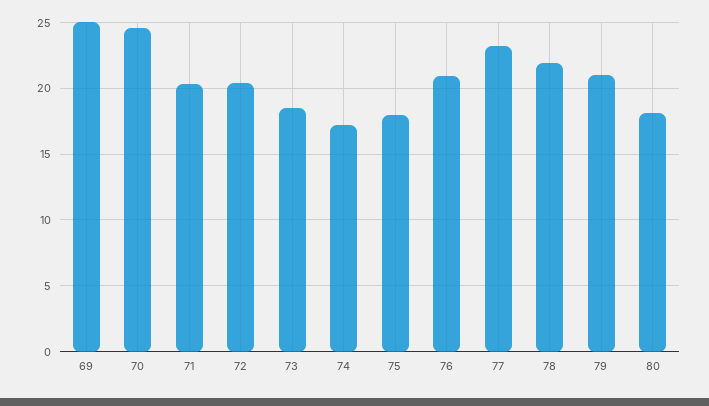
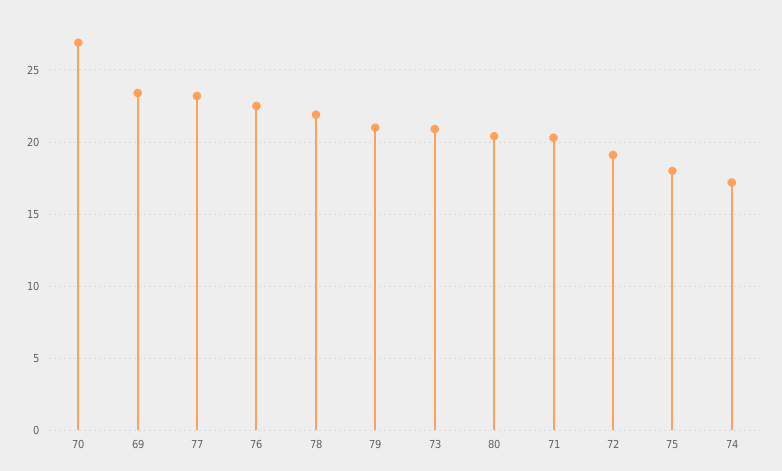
  {
-   "69": 25,
+   "69": 23.5,
-   "70": 24.5,
+   "70": 27,
    "71": 20.5,
-   "72": 20.5,
+   "72": 19,
-   "73": 18.5,
+   "73": 21,
    "74": 17,
    "75": 18,
-   "76": 21,
+   "76": 22.5,
    "77": 23,
    "78": 22,
    "79": 21,
-   "80": 18
+   "80": 20.5
  }

